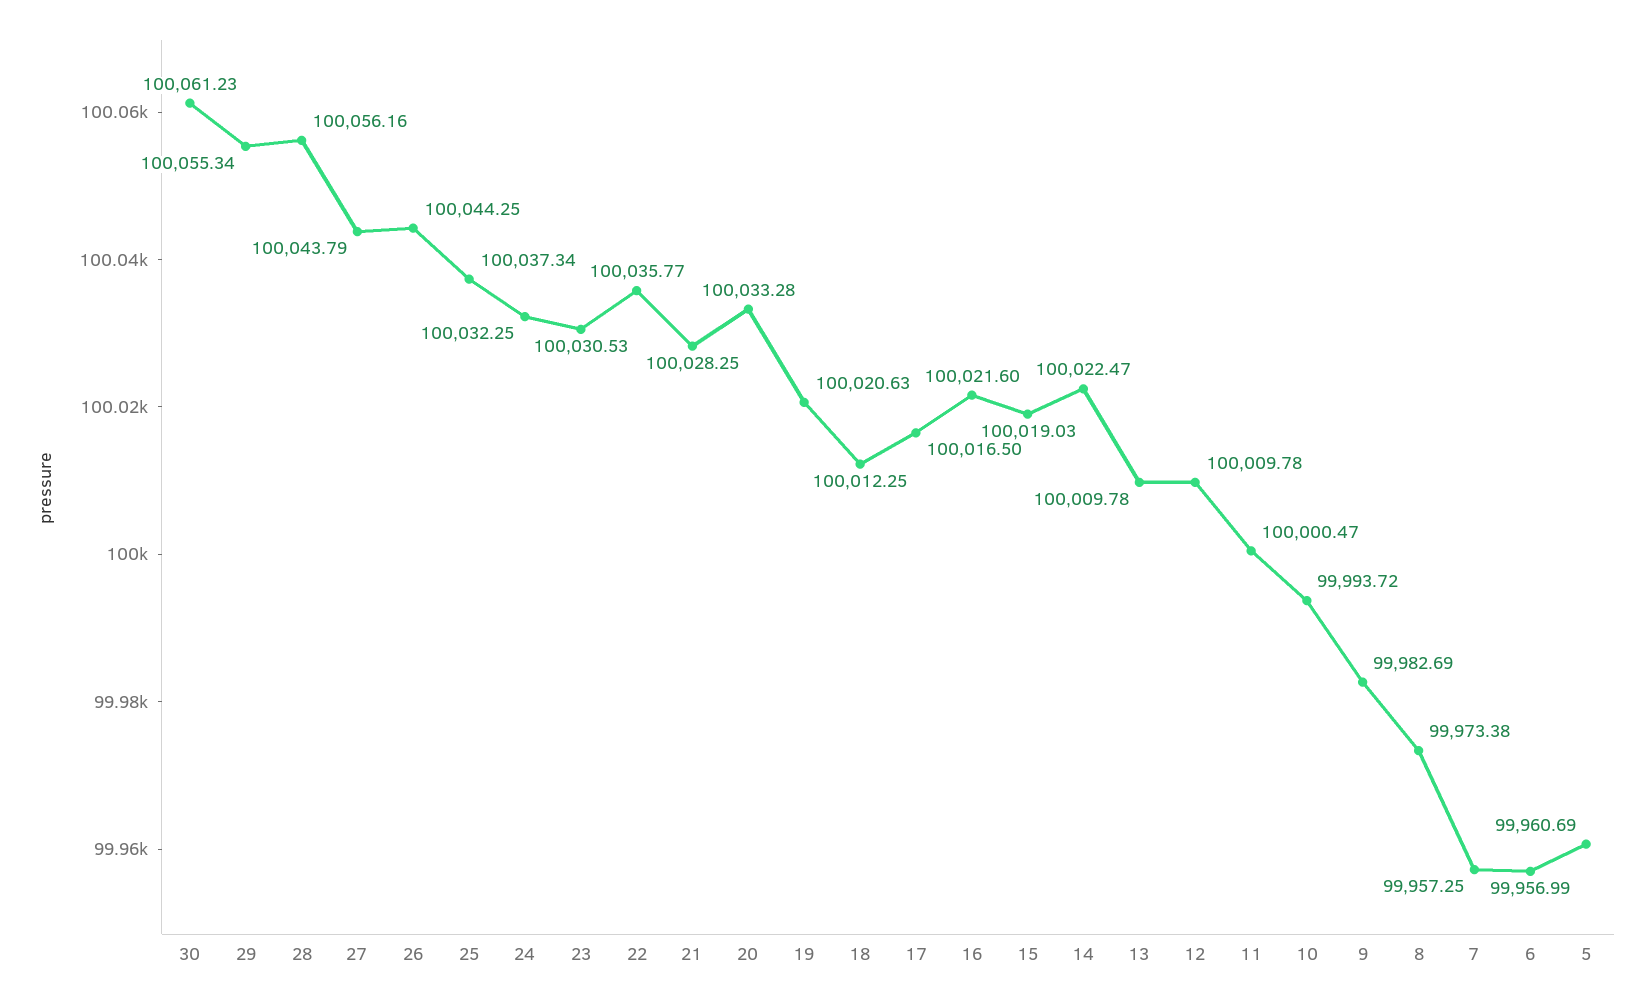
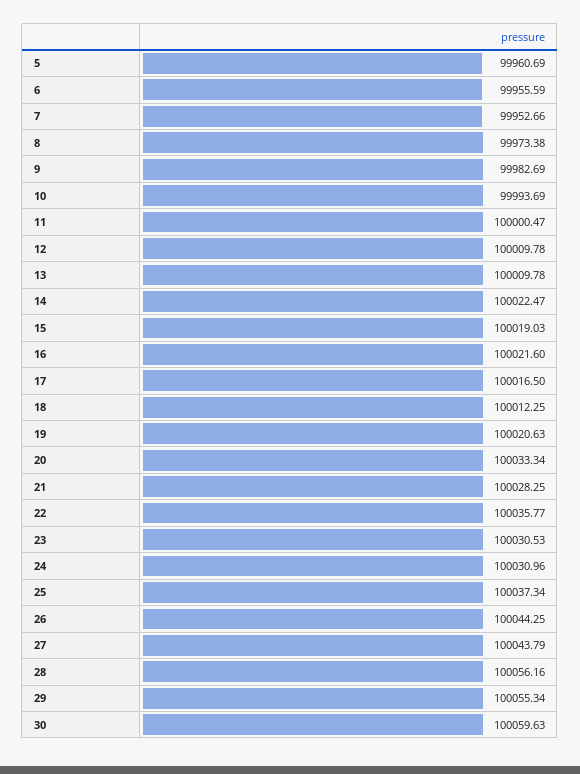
  {
-   "30": 100061.23,
+   "30": 100059.63,
    "29": 100055.34,
    "28": 100056.16,
    "27": 100043.79,
    "26": 100044.25,
    "25": 100037.34,
-   "24": 100032.25,
+   "24": 100030.96,
    "23": 100030.53,
    "22": 100035.77,
    "21": 100028.25,
-   "20": 100033.28,
+   "20": 100033.34,
    "19": 100020.63,
    "18": 100012.25,
    "17": 100016.5,
    "16": 100021.6,
    "15": 100019.03,
    "14": 100022.47,
    "13": 100009.78,
    "12": 100009.78,
    "11": 100000.47,
-   "10": 99993.72,
+   "10": 99993.69,
    "9": 99982.69,
    "8": 99973.38,
-   "7": 99957.25,
+   "7": 99952.66,
-   "6": 99956.99,
+   "6": 99955.59,
    "5": 99960.69
  }

